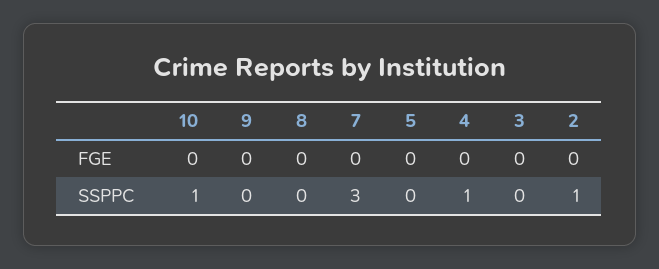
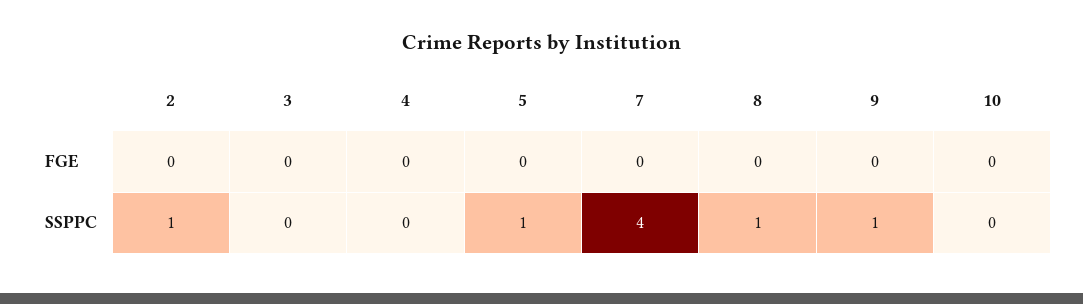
  {
    "10": {
      "FGE": 0,
-     "SSPPC": 1
+     "SSPPC": 0
    },
    "9": {
      "FGE": 0,
-     "SSPPC": 0
+     "SSPPC": 1
    },
    "8": {
      "FGE": 0,
-     "SSPPC": 0
+     "SSPPC": 1
    },
    "7": {
      "FGE": 0,
-     "SSPPC": 3
+     "SSPPC": 4
    },
    "5": {
      "FGE": 0,
-     "SSPPC": 0
+     "SSPPC": 1
    },
    "4": {
      "FGE": 0,
-     "SSPPC": 1
+     "SSPPC": 0
    },
    "3": {
      "FGE": 0,
      "SSPPC": 0
    },
    "2": {
      "FGE": 0,
      "SSPPC": 1
    }
  }

